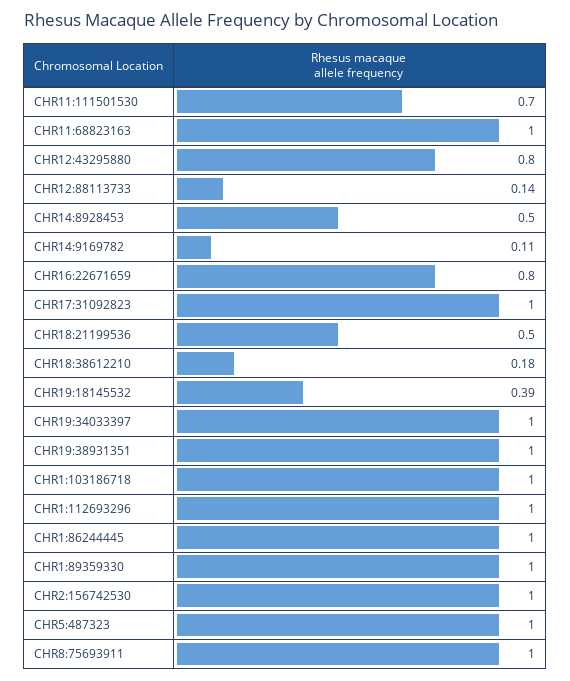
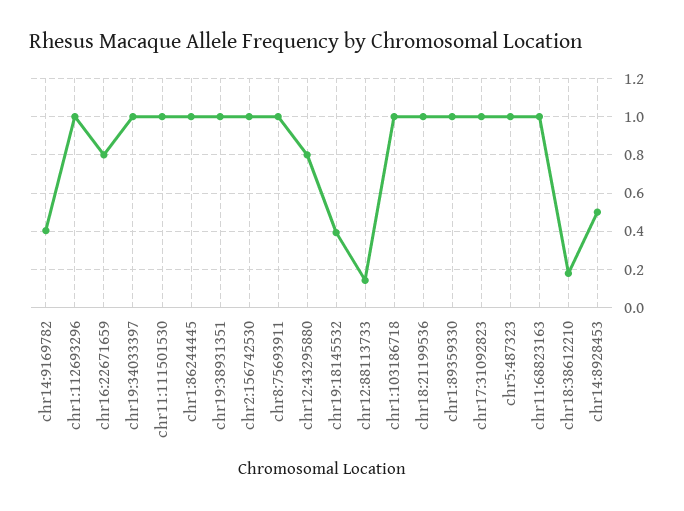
  {
-   "CHR11:111501530": 0.7,
+   "CHR11:111501530": 1,
    "CHR11:68823163": 1,
    "CHR12:43295880": 0.8,
    "CHR12:88113733": 0.14,
    "CHR14:8928453": 0.5,
-   "CHR14:9169782": 0.11,
+   "CHR14:9169782": 0.4,
    "CHR16:22671659": 0.8,
    "CHR17:31092823": 1,
-   "CHR18:21199536": 0.5,
+   "CHR18:21199536": 1,
    "CHR18:38612210": 0.18,
    "CHR19:18145532": 0.39,
    "CHR19:34033397": 1,
    "CHR19:38931351": 1,
    "CHR1:103186718": 1,
    "CHR1:112693296": 1,
    "CHR1:86244445": 1,
    "CHR1:89359330": 1,
    "CHR2:156742530": 1,
    "CHR5:487323": 1,
    "CHR8:75693911": 1
  }

